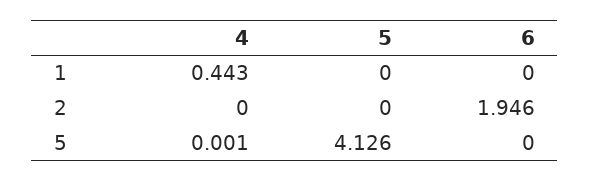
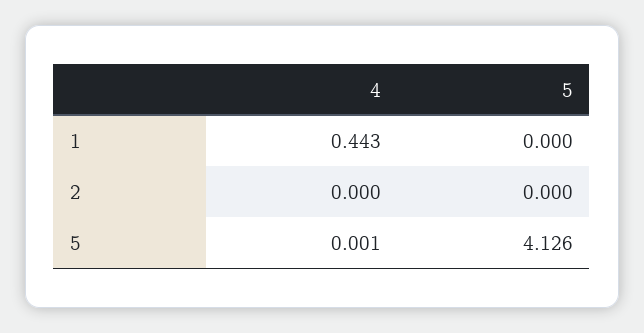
  {
    "4": {
      "1": 0.443,
      "2": 0,
      "5": 0.001
    },
    "5": {
      "1": 0,
      "2": 0,
      "5": 4.126
-   },
+   }
-   "6": {
-     "1": 0,
-     "2": 1.946,
-     "5": 0
-   }
  }

